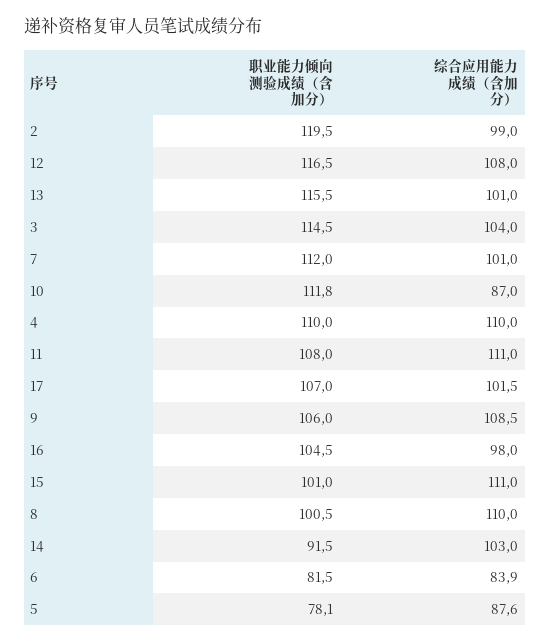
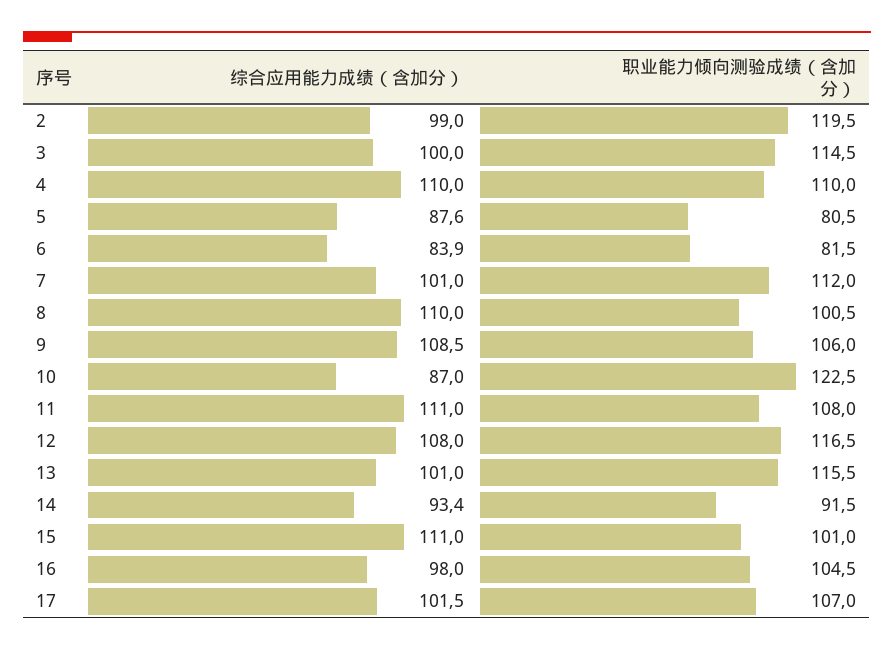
  {
    "职业能力倾向测验成绩（含加分）": {
      "2": 119.5,
      "12": 116.5,
      "13": 115.5,
      "3": 114.5,
      "7": 112,
-     "10": 111.8,
+     "10": 122.5,
      "4": 110,
      "11": 108,
      "17": 107,
      "9": 106,
      "16": 104.5,
      "15": 101,
      "8": 100.5,
      "14": 91.5,
      "6": 81.5,
-     "5": 78.1
+     "5": 80.5
    },
    "综合应用能力成绩（含加分）": {
      "2": 99,
      "12": 108,
      "13": 101,
-     "3": 104,
+     "3": 100,
      "7": 101,
      "10": 87,
      "4": 110,
      "11": 111,
      "17": 101.5,
      "9": 108.5,
      "16": 98,
      "15": 111,
      "8": 110,
-     "14": 103,
+     "14": 93.4,
      "6": 83.9,
      "5": 87.6
    }
  }

